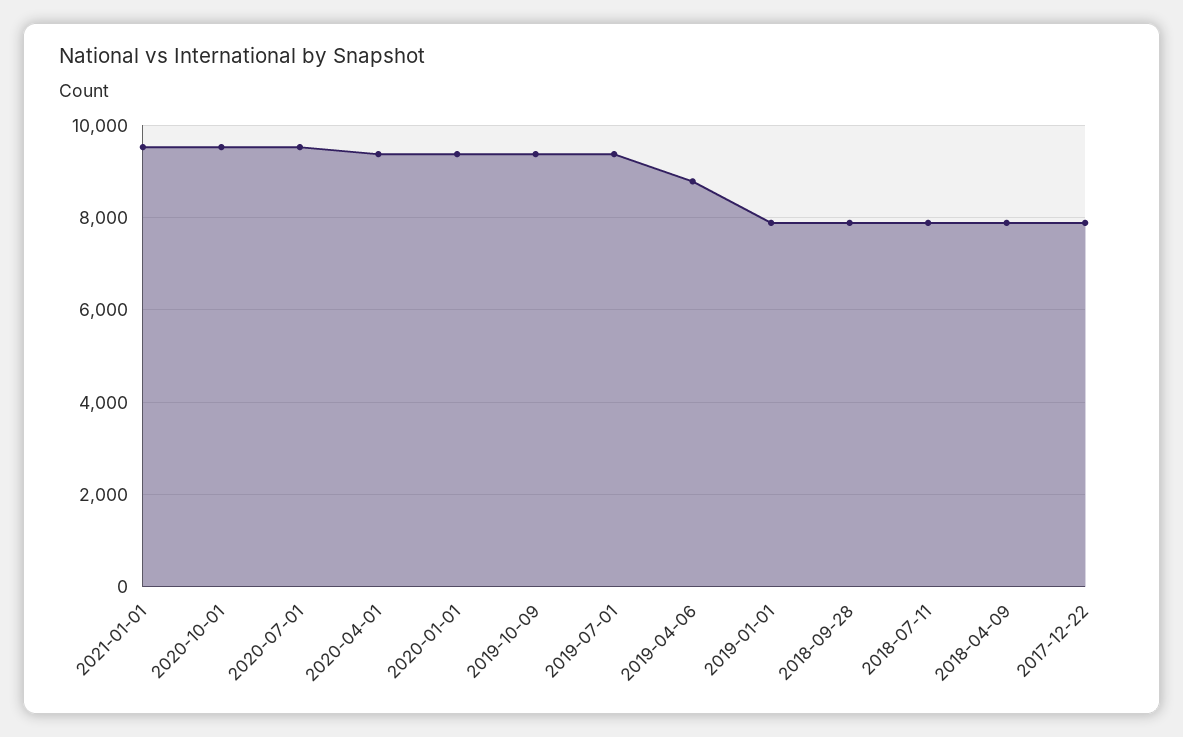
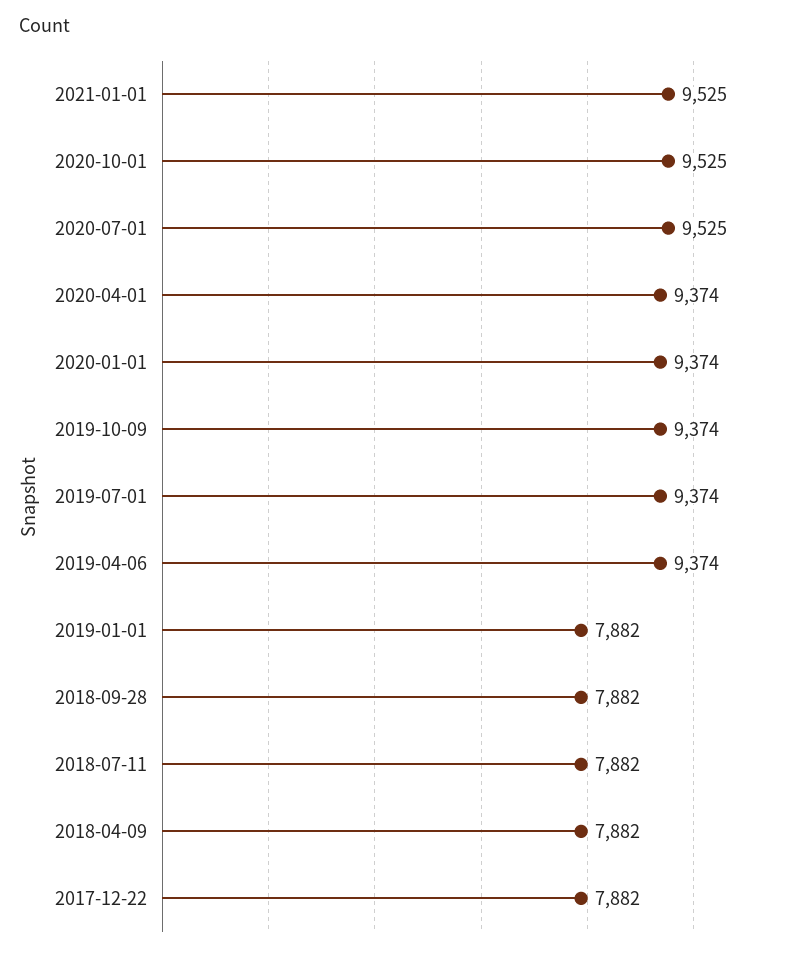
  {
    "2021-01-01": 9525,
    "2020-10-01": 9525,
    "2020-07-01": 9525,
    "2020-04-01": 9374,
    "2020-01-01": 9374,
    "2019-10-09": 9374,
    "2019-07-01": 9374,
-   "2019-04-06": 8800,
+   "2019-04-06": 9374,
    "2019-01-01": 7882,
    "2018-09-28": 7882,
    "2018-07-11": 7882,
    "2018-04-09": 7882,
    "2017-12-22": 7882
  }

